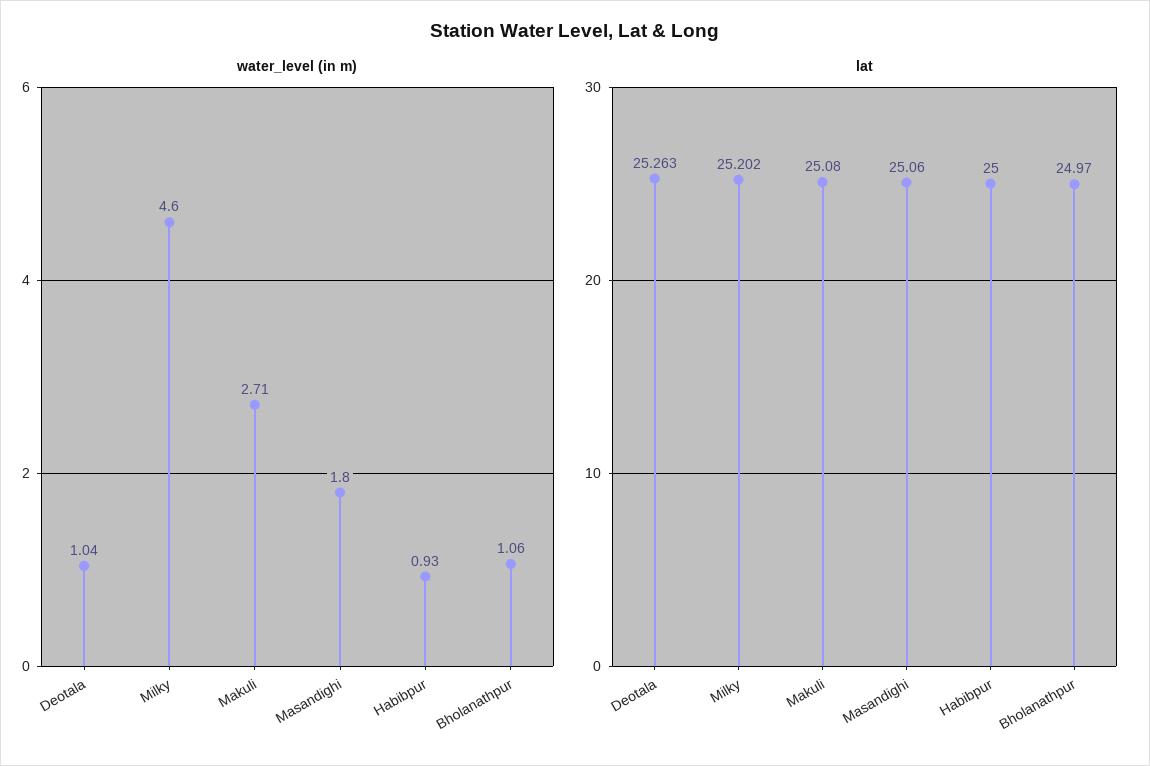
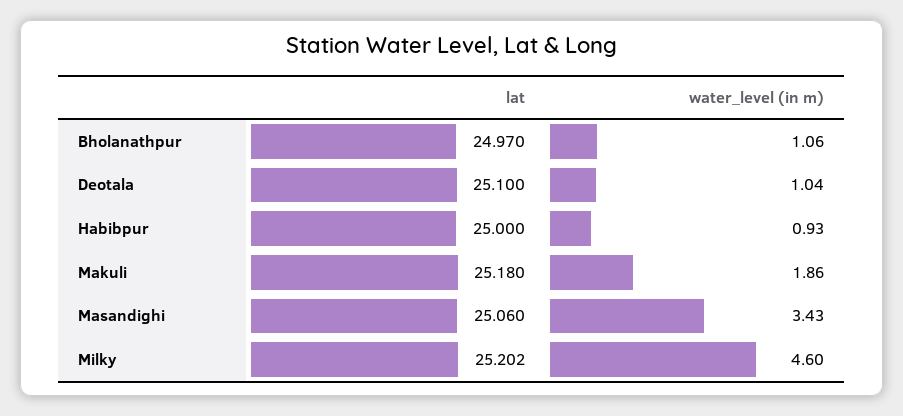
  {
    "water_level (in m)": {
      "Deotala": 1.04,
      "Milky": 4.6,
-     "Makuli": 2.71,
+     "Makuli": 1.86,
-     "Masandighi": 1.8,
+     "Masandighi": 3.43,
      "Habibpur": 0.93,
      "Bholanathpur": 1.06
    },
    "lat": {
-     "Deotala": 25.263,
+     "Deotala": 25.1,
      "Milky": 25.202,
-     "Makuli": 25.08,
+     "Makuli": 25.18,
      "Masandighi": 25.06,
      "Habibpur": 25,
      "Bholanathpur": 24.97
    }
  }

